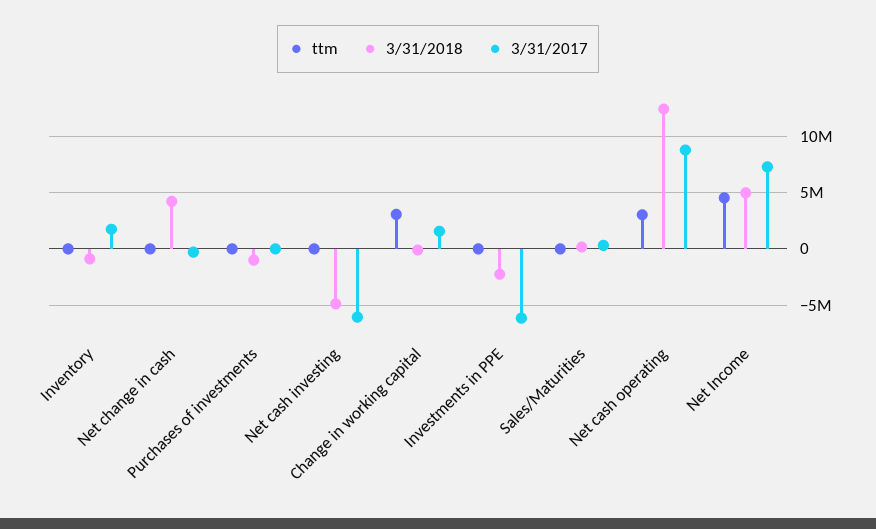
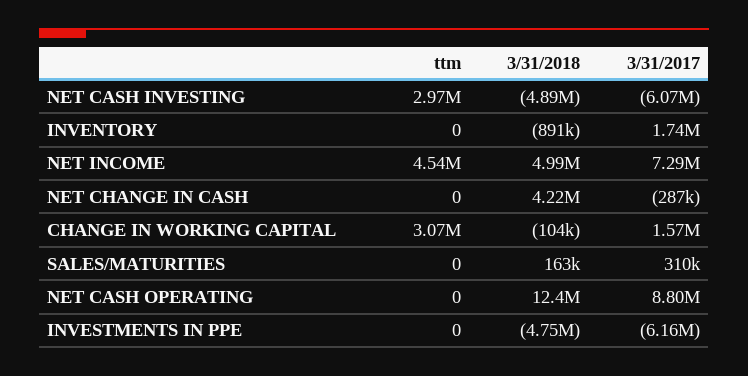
  {
    "ttm": {
      "Inventory": 0,
      "Net change in cash": 0,
-     "Purchases of investments": 0,
-     "Net cash investing": 0,
+     "Net cash investing": 2970000,
      "Change in working capital": 3070000,
      "Investments in PPE": 0,
      "Sales/Maturities": 0,
-     "Net cash operating": 3000000,
+     "Net cash operating": 0,
      "Net Income": 4540000
    },
    "3/31/2018": {
      "Inventory": -891000,
      "Net change in cash": 4220000,
-     "Purchases of investments": -1000000,
      "Net cash investing": -4890000,
      "Change in working capital": -104000,
-     "Investments in PPE": -2000000,
+     "Investments in PPE": -4750000,
      "Sales/Maturities": 163000,
      "Net cash operating": 12400000,
      "Net Income": 4990000
    },
    "3/31/2017": {
      "Inventory": 1740000,
      "Net change in cash": -287000,
-     "Purchases of investments": 0,
      "Net cash investing": -6070000,
      "Change in working capital": 1570000,
      "Investments in PPE": -6160000,
      "Sales/Maturities": 310000,
      "Net cash operating": 8800000,
      "Net Income": 7290000
    }
  }

